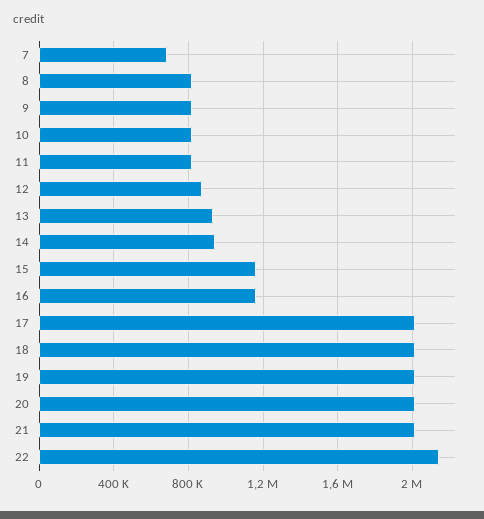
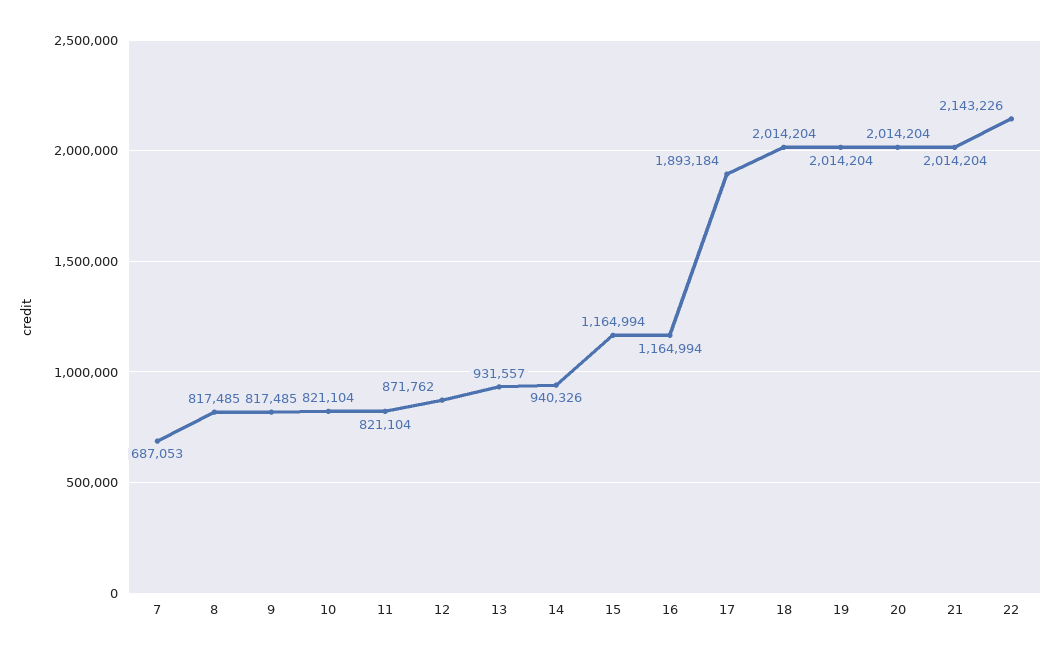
  {
    "7": 687053,
    "8": 817485,
    "9": 817485,
    "10": 821104,
    "11": 821104,
    "12": 871762,
    "13": 931557,
    "14": 940326,
    "15": 1164994,
    "16": 1164994,
-   "17": 2000000,
+   "17": 1893184,
    "18": 2014204,
    "19": 2014204,
    "20": 2014204,
    "21": 2014204,
    "22": 2143226
  }

